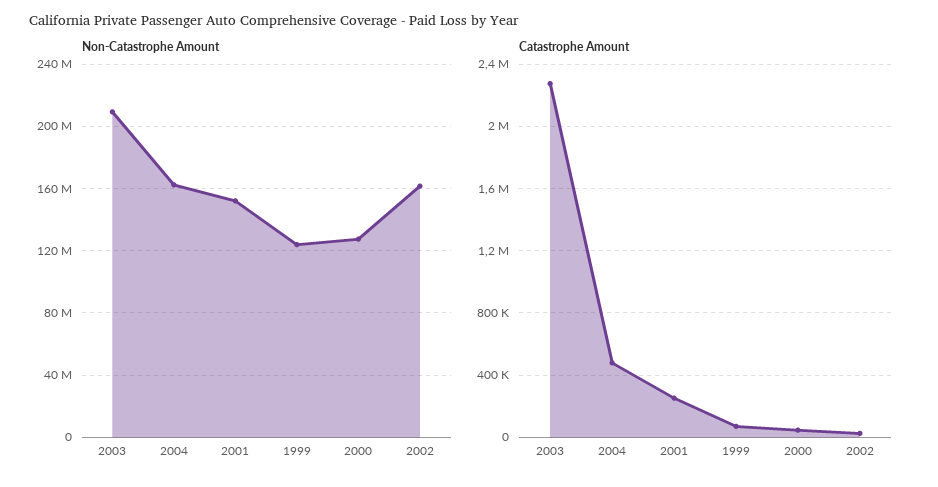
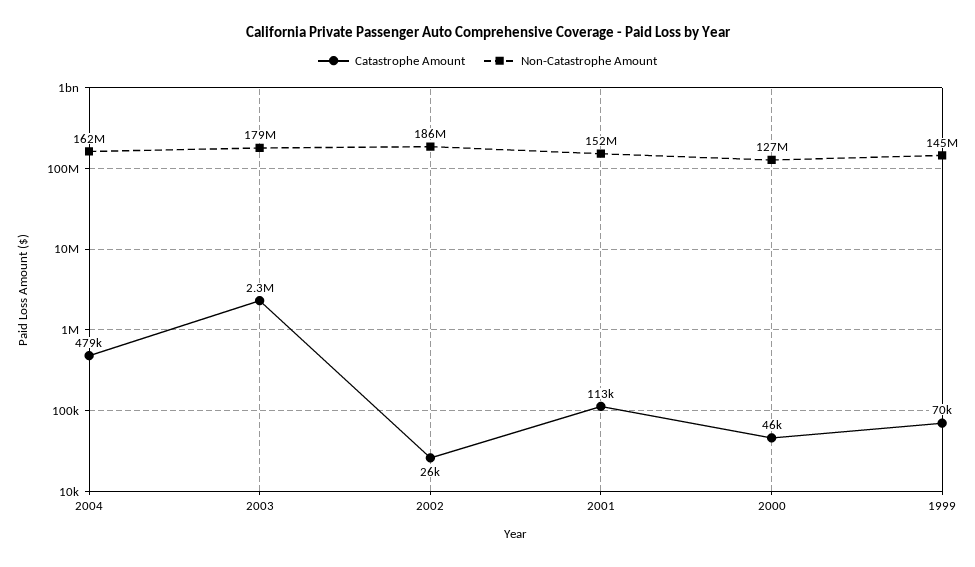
  {
    "Non-Catastrophe Amount": {
-     "2003": 210000000,
+     "2003": 179000000,
      "2004": 162000000,
      "2001": 152000000,
-     "1999": 125000000,
+     "1999": 145000000,
      "2000": 127000000,
-     "2002": 160000000
+     "2002": 186000000
    },
    "Catastrophe Amount": {
      "2003": 2300000,
      "2004": 479000,
-     "2001": 250000,
+     "2001": 113000,
      "1999": 70000,
      "2000": 46000,
      "2002": 26000
    }
  }

